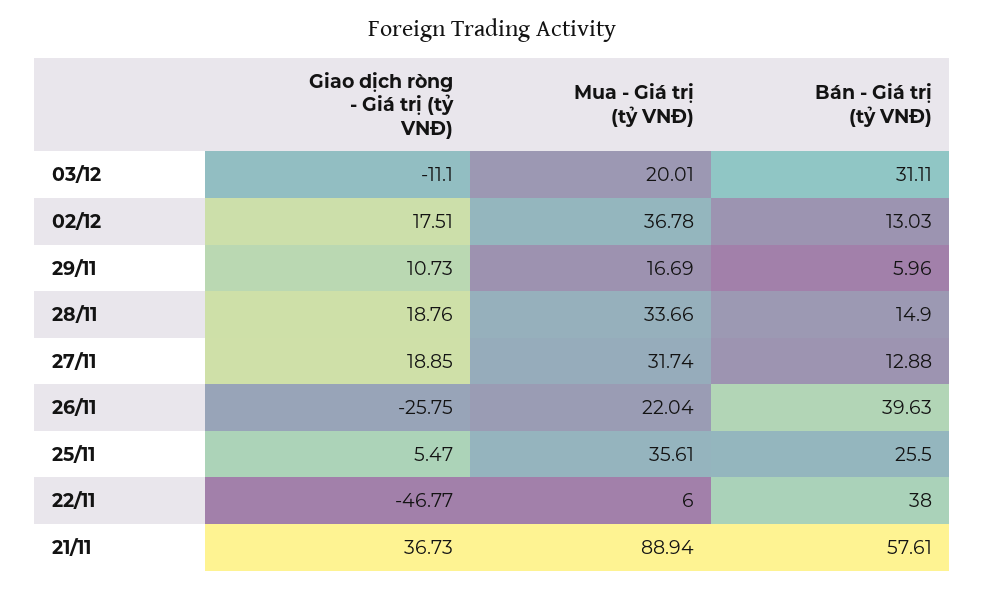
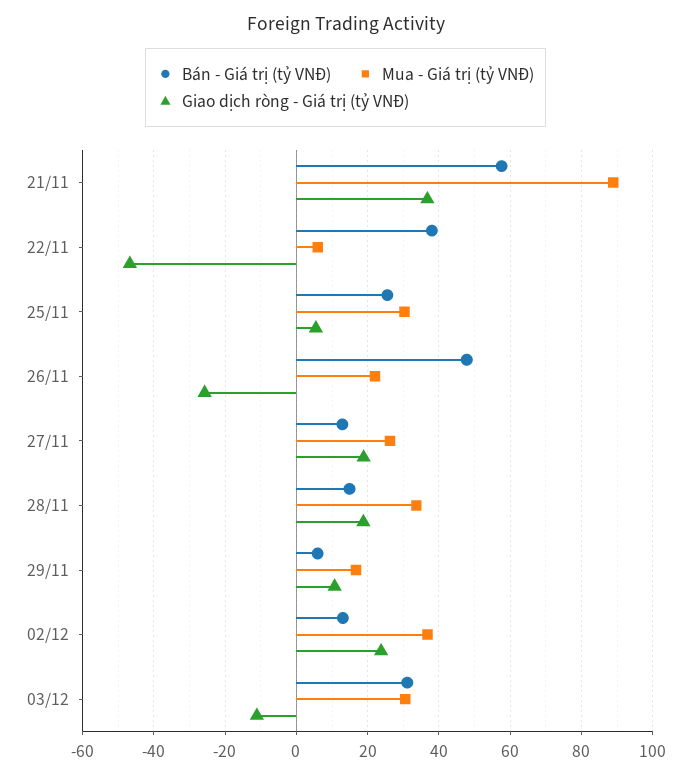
  {
    "Giao dịch ròng - Giá trị (tỷ VNĐ)": {
      "03/12": -11.1,
-     "02/12": 17.51,
+     "02/12": 24,
      "29/11": 10.73,
      "28/11": 18.76,
      "27/11": 18.85,
      "26/11": -25.75,
      "25/11": 5.47,
      "22/11": -46.77,
      "21/11": 36.73
    },
    "Mua - Giá trị (tỷ VNĐ)": {
-     "03/12": 20.01,
+     "03/12": 30,
      "02/12": 36.78,
      "29/11": 16.69,
      "28/11": 33.66,
-     "27/11": 31.74,
+     "27/11": 26,
      "26/11": 22.04,
-     "25/11": 35.61,
+     "25/11": 30,
      "22/11": 6,
      "21/11": 88.94
    },
    "Bán - Giá trị (tỷ VNĐ)": {
      "03/12": 31.11,
      "02/12": 13.03,
      "29/11": 5.96,
      "28/11": 14.9,
      "27/11": 12.88,
-     "26/11": 39.63,
+     "26/11": 48,
      "25/11": 25.5,
      "22/11": 38,
      "21/11": 57.61
    }
  }

